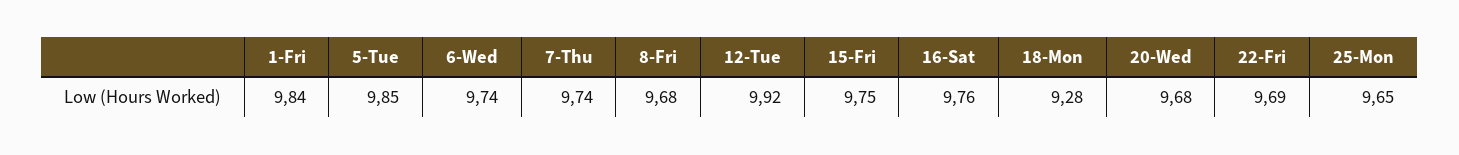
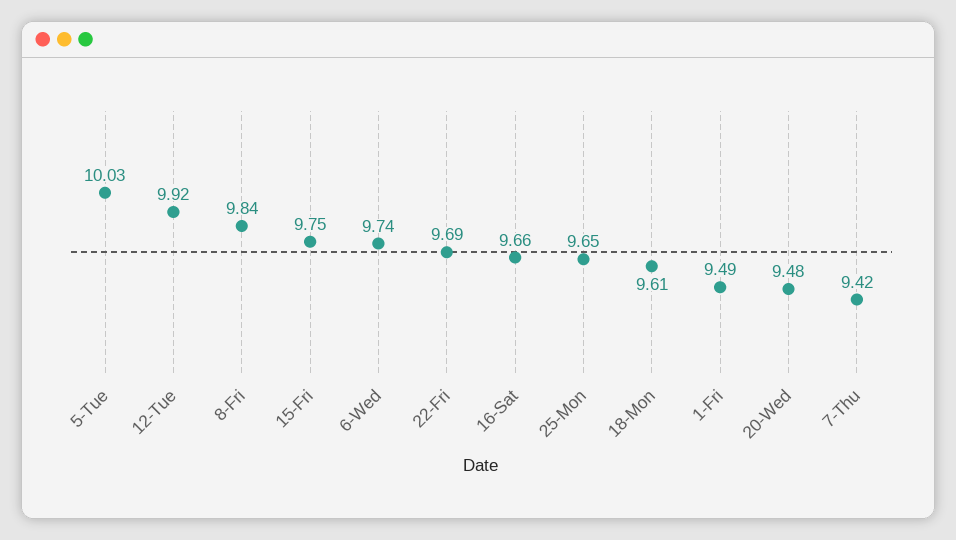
  {
-   "1-Fri": 9.84,
+   "1-Fri": 9.49,
-   "5-Tue": 9.85,
+   "5-Tue": 10.03,
    "6-Wed": 9.74,
-   "7-Thu": 9.74,
+   "7-Thu": 9.42,
-   "8-Fri": 9.68,
+   "8-Fri": 9.84,
    "12-Tue": 9.92,
    "15-Fri": 9.75,
-   "16-Sat": 9.76,
+   "16-Sat": 9.66,
-   "18-Mon": 9.28,
+   "18-Mon": 9.61,
-   "20-Wed": 9.68,
+   "20-Wed": 9.48,
    "22-Fri": 9.69,
    "25-Mon": 9.65
  }

